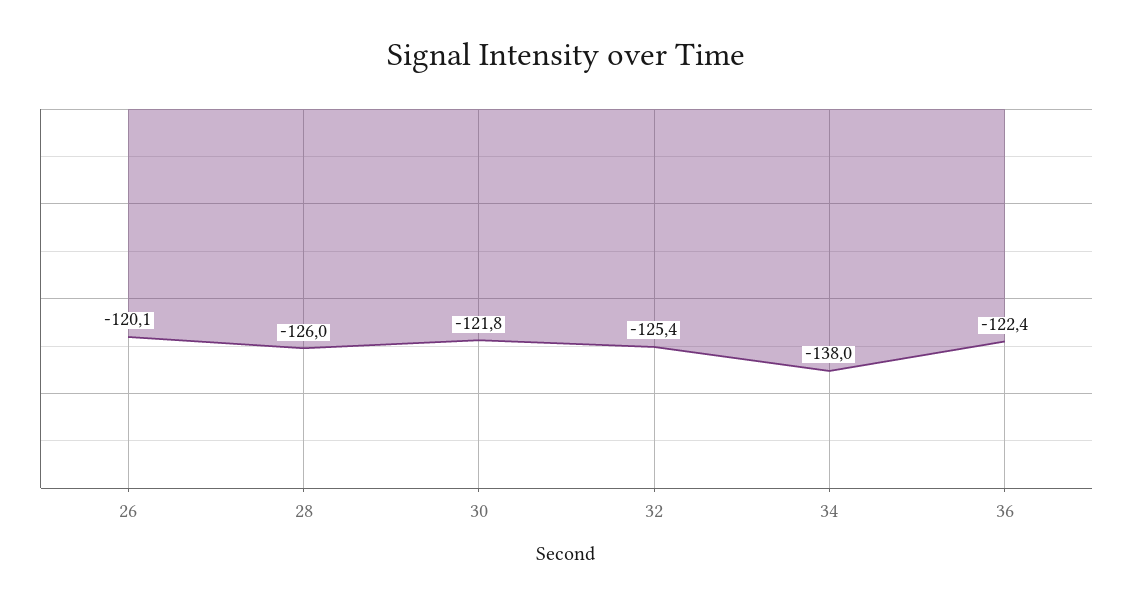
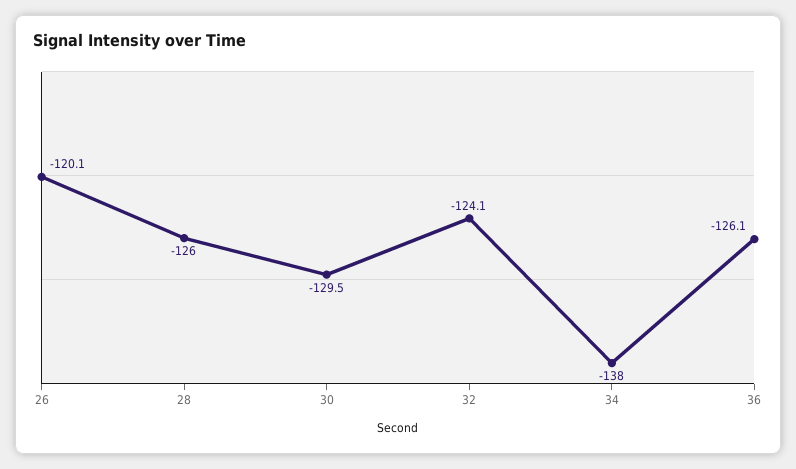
  {
    "26": -120.1,
    "28": -126,
-   "30": -121.8,
+   "30": -129.5,
-   "32": -125.4,
+   "32": -124.1,
    "34": -138,
-   "36": -122.4
+   "36": -126.1
  }

